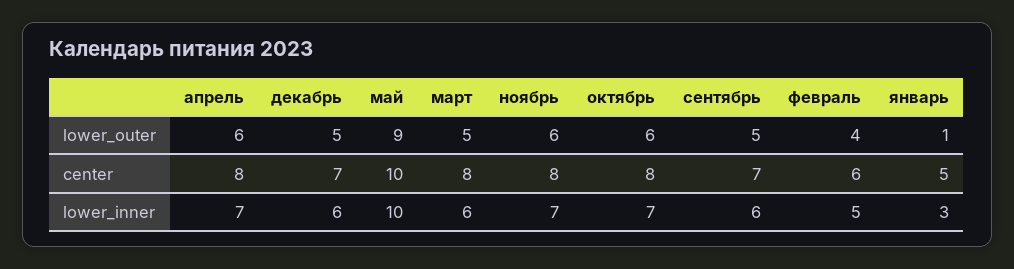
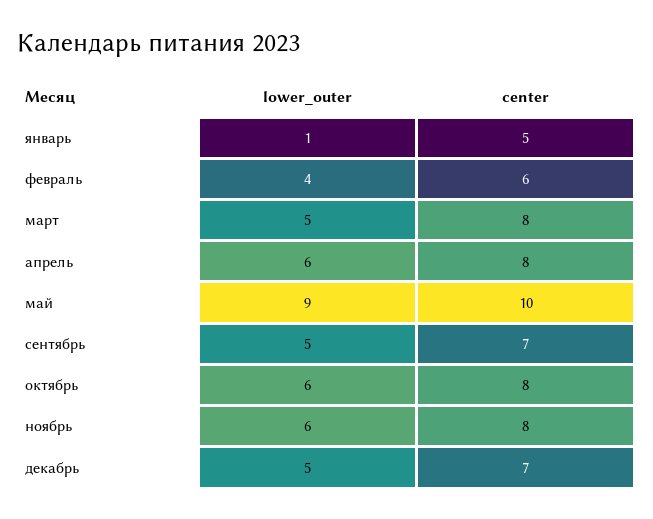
  {
    "апрель": {
      "lower_outer": 6,
-     "center": 8,
+     "center": 8
-     "lower_inner": 7
    },
    "декабрь": {
      "lower_outer": 5,
-     "center": 7,
+     "center": 7
-     "lower_inner": 6
    },
    "май": {
      "lower_outer": 9,
-     "center": 10,
+     "center": 10
-     "lower_inner": 10
    },
    "март": {
      "lower_outer": 5,
-     "center": 8,
+     "center": 8
-     "lower_inner": 6
    },
    "ноябрь": {
      "lower_outer": 6,
-     "center": 8,
+     "center": 8
-     "lower_inner": 7
    },
    "октябрь": {
      "lower_outer": 6,
-     "center": 8,
+     "center": 8
-     "lower_inner": 7
    },
    "сентябрь": {
      "lower_outer": 5,
-     "center": 7,
+     "center": 7
-     "lower_inner": 6
    },
    "февраль": {
      "lower_outer": 4,
-     "center": 6,
+     "center": 6
-     "lower_inner": 5
    },
    "январь": {
      "lower_outer": 1,
-     "center": 5,
+     "center": 5
-     "lower_inner": 3
    }
  }

